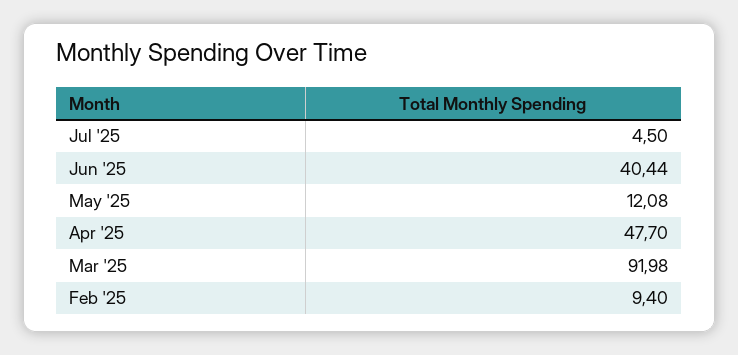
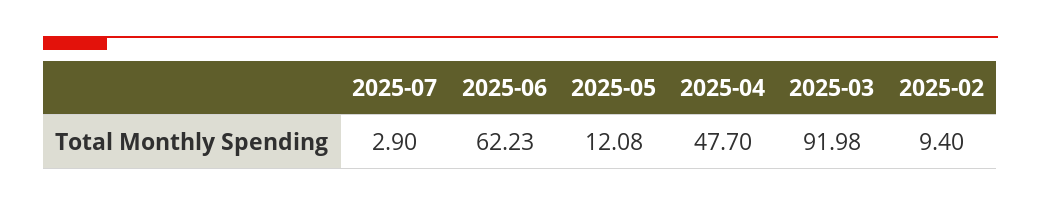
  {
-   "Jul '25": 4.5,
+   "Jul '25": 2.9,
-   "Jun '25": 40.44,
+   "Jun '25": 62.23,
    "May '25": 12.08,
    "Apr '25": 47.7,
    "Mar '25": 91.98,
    "Feb '25": 9.4
  }

